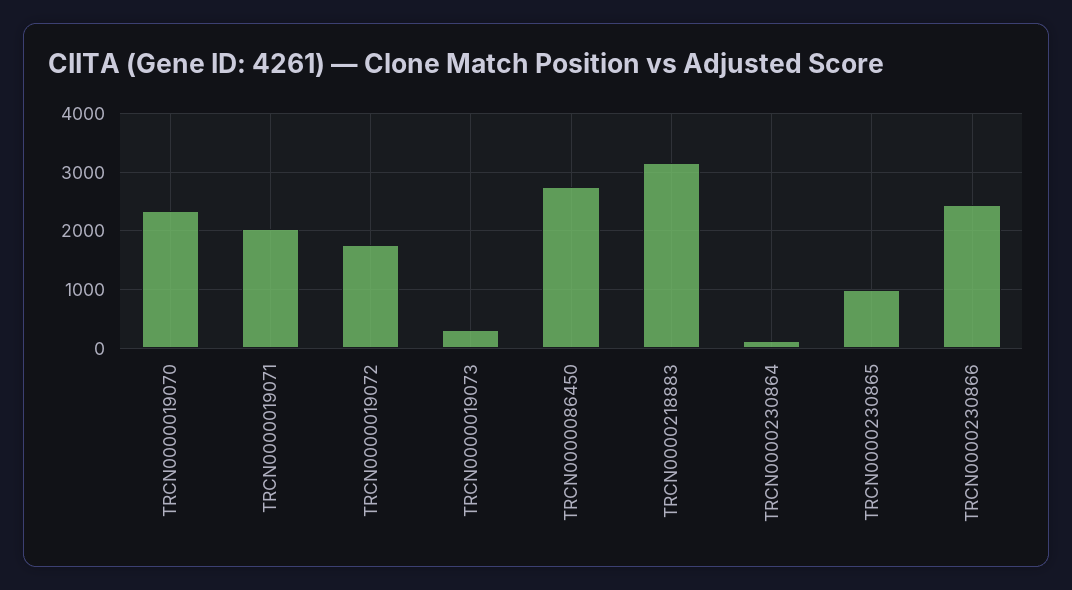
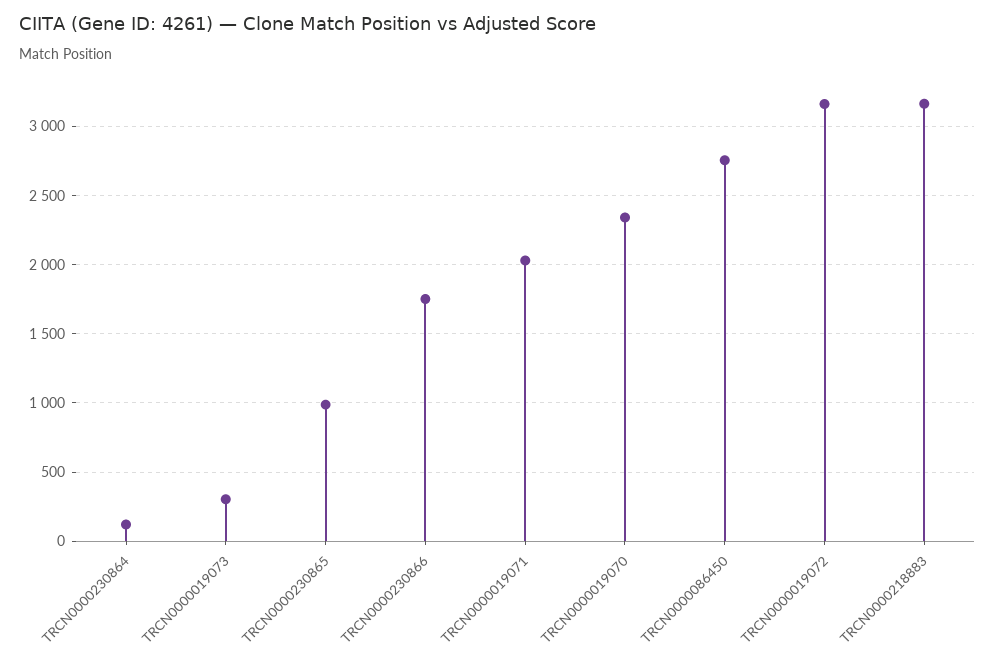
  {
    "TRCN0000019070": 2350,
    "TRCN0000019071": 2050,
-   "TRCN0000019072": 1800,
+   "TRCN0000019072": 3150,
    "TRCN0000019073": 300,
    "TRCN0000086450": 2750,
    "TRCN0000218883": 3150,
    "TRCN0000230864": 100,
    "TRCN0000230865": 1000,
-   "TRCN0000230866": 2400
+   "TRCN0000230866": 1750
  }

